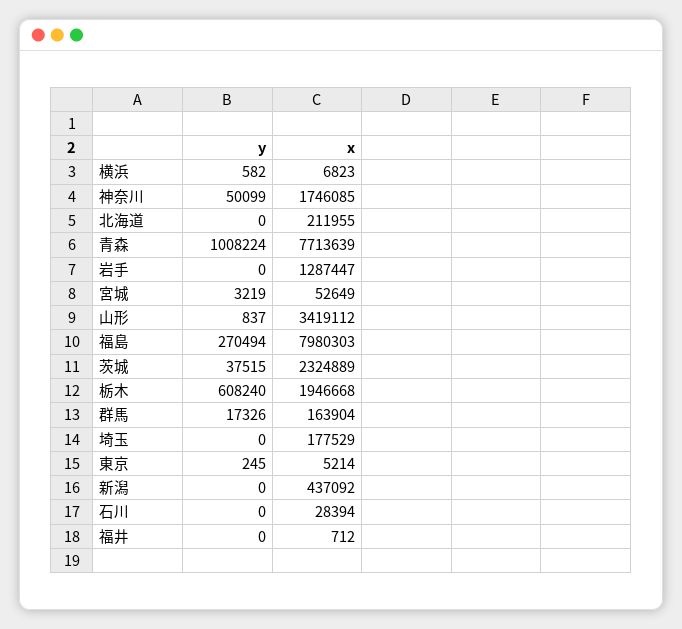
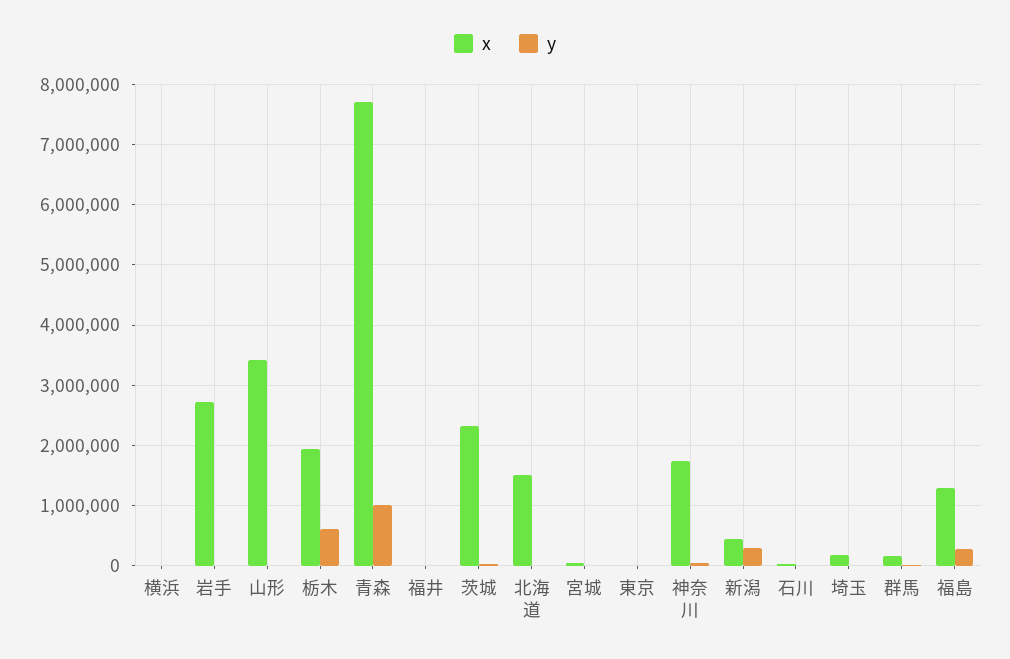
  {
    "y": {
      "横浜": 582,
      "神奈川": 50099,
      "北海道": 0,
      "青森": 1008224,
      "岩手": 0,
      "宮城": 3219,
      "山形": 837,
      "福島": 270494,
      "茨城": 37515,
      "栃木": 608240,
      "群馬": 17326,
      "埼玉": 0,
      "東京": 245,
-     "新潟": 0,
+     "新潟": 300000,
      "石川": 0,
      "福井": 0
    },
    "x": {
      "横浜": 6823,
      "神奈川": 1746085,
-     "北海道": 211955,
+     "北海道": 1500000,
      "青森": 7713639,
-     "岩手": 1287447,
+     "岩手": 2700000,
      "宮城": 52649,
      "山形": 3419112,
-     "福島": 7980303,
+     "福島": 1300000,
      "茨城": 2324889,
      "栃木": 1946668,
      "群馬": 163904,
      "埼玉": 177529,
      "東京": 5214,
      "新潟": 437092,
      "石川": 28394,
      "福井": 712
    }
  }

